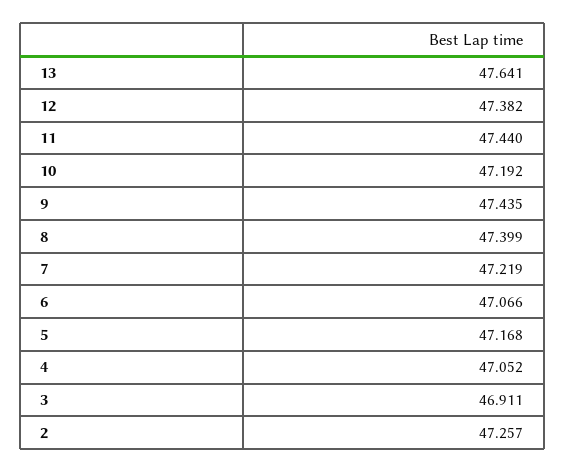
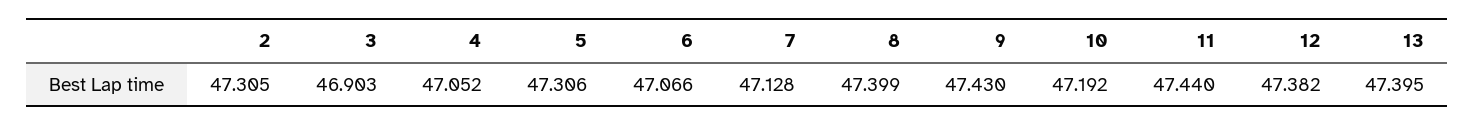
  {
-   "13": 47.641,
+   "13": 47.395,
    "12": 47.382,
    "11": 47.44,
    "10": 47.192,
-   "9": 47.435,
+   "9": 47.43,
    "8": 47.399,
-   "7": 47.219,
+   "7": 47.128,
    "6": 47.066,
-   "5": 47.168,
+   "5": 47.306,
    "4": 47.052,
-   "3": 46.911,
+   "3": 46.903,
-   "2": 47.257
+   "2": 47.305
  }

